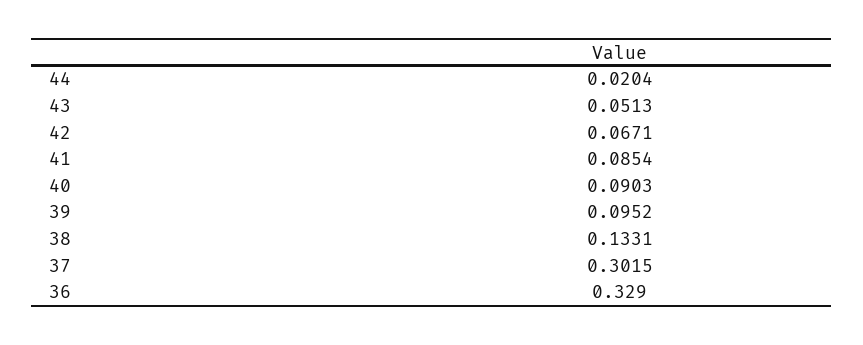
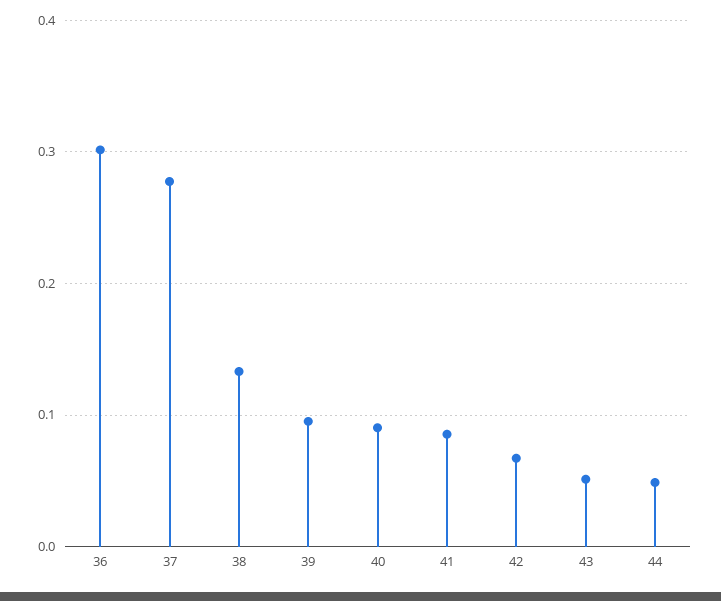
  {
-   "44": 0.0204,
+   "44": 0.05,
    "43": 0.0513,
    "42": 0.0671,
    "41": 0.0854,
    "40": 0.0903,
    "39": 0.0952,
    "38": 0.1331,
-   "37": 0.3015,
+   "37": 0.28,
-   "36": 0.329
+   "36": 0.3
  }

